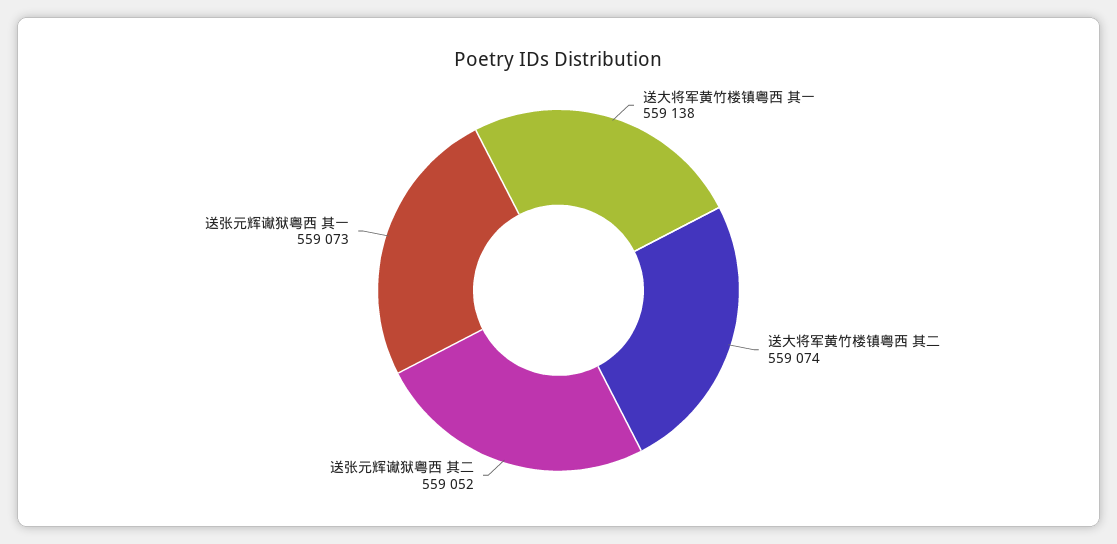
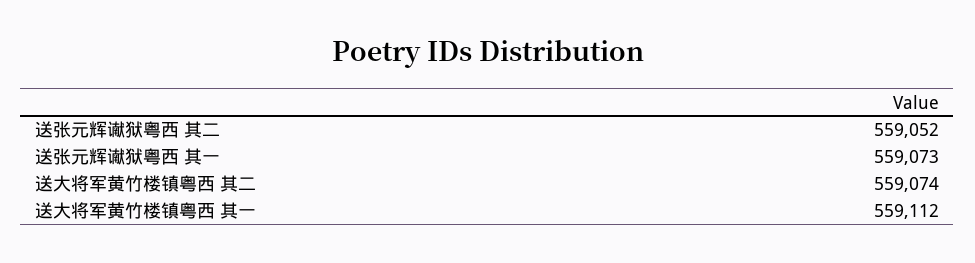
  {
-   "送大将军黄竹楼镇粤西 其一": 559138,
+   "送大将军黄竹楼镇粤西 其一": 559112,
    "送大将军黄竹楼镇粤西 其二": 559074,
    "送张元辉谳狱粤西 其二": 559052,
    "送张元辉谳狱粤西 其一": 559073
  }

